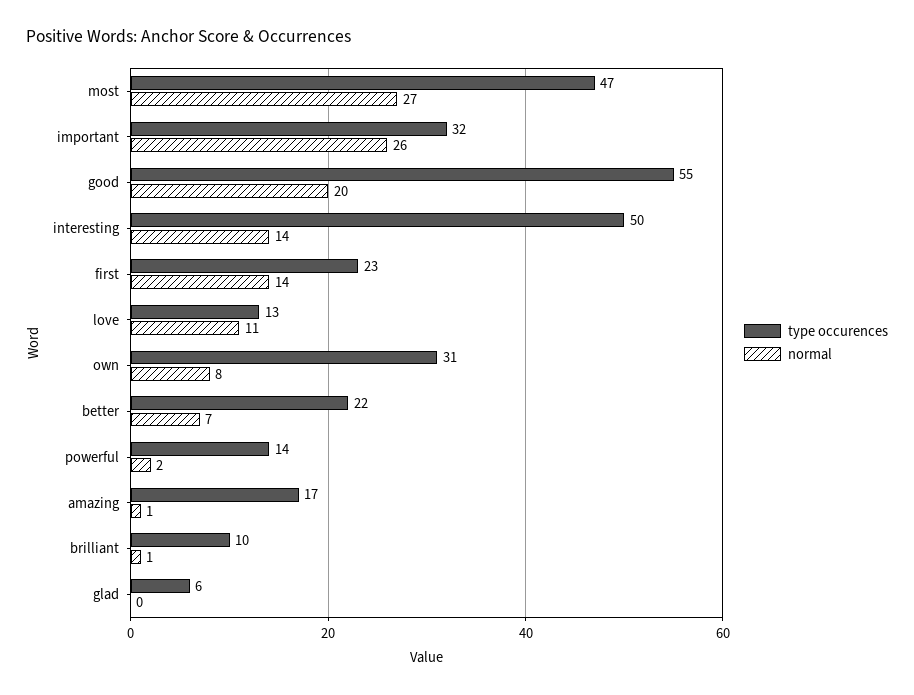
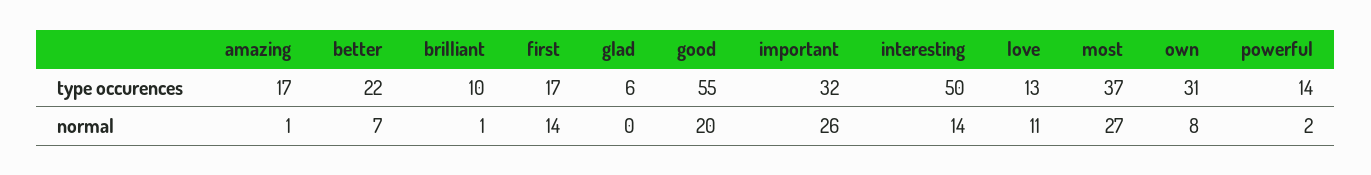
  {
    "type occurences": {
-     "most": 47,
+     "most": 37,
      "important": 32,
      "good": 55,
      "interesting": 50,
-     "first": 23,
+     "first": 17,
      "love": 13,
      "own": 31,
      "better": 22,
      "powerful": 14,
      "amazing": 17,
      "brilliant": 10,
      "glad": 6
    },
    "normal": {
      "most": 27,
      "important": 26,
      "good": 20,
      "interesting": 14,
      "first": 14,
      "love": 11,
      "own": 8,
      "better": 7,
      "powerful": 2,
      "amazing": 1,
      "brilliant": 1,
      "glad": 0
    }
  }

